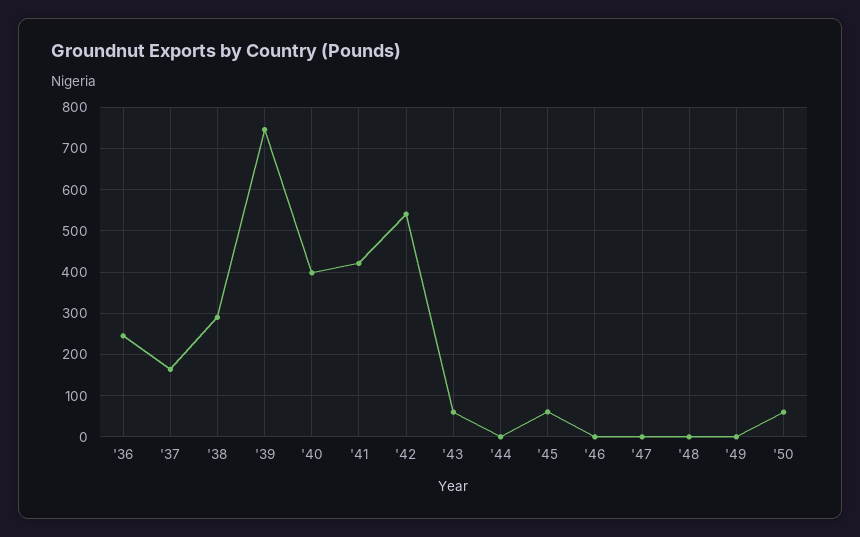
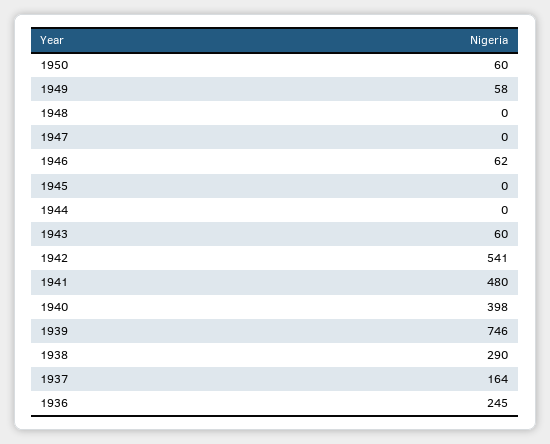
  {
    "'36": 245,
    "'37": 164,
    "'38": 290,
    "'39": 746,
    "'40": 398,
-   "'41": 420,
+   "'41": 480,
    "'42": 541,
    "'43": 60,
    "'44": 0,
-   "'45": 60,
+   "'45": 0,
-   "'46": 0,
+   "'46": 62,
    "'47": 0,
    "'48": 0,
-   "'49": 0,
+   "'49": 58,
    "'50": 60
  }

